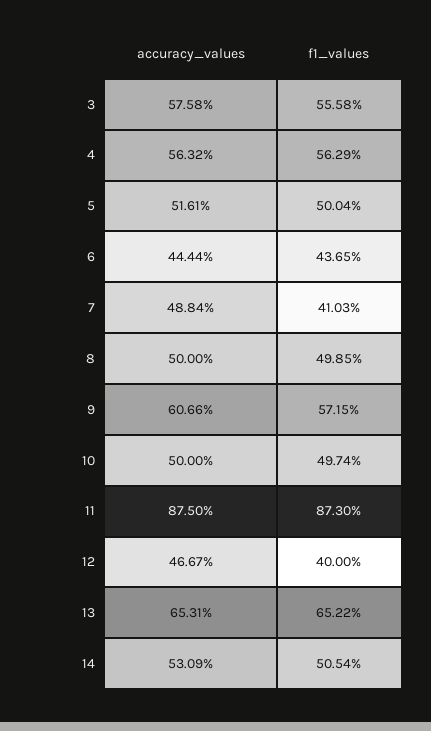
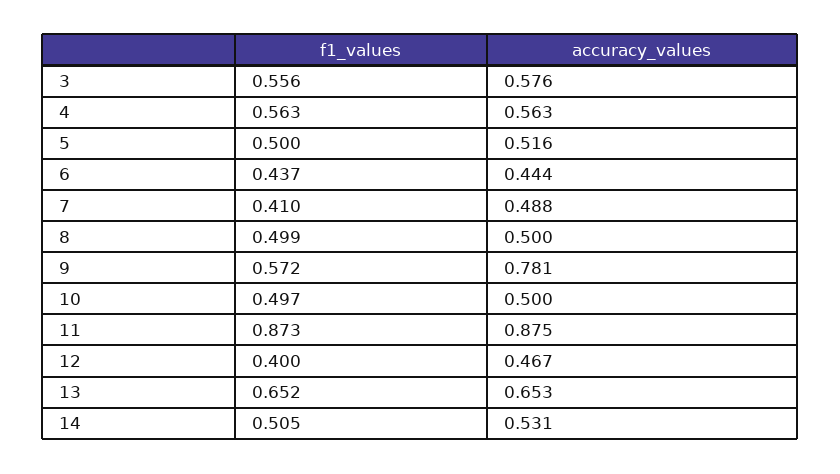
  {
    "accuracy_values": {
      "3": 0.5758,
      "4": 0.5632,
      "5": 0.5161,
      "6": 0.4444,
      "7": 0.4884,
      "8": 0.5,
-     "9": 0.6066,
+     "9": 0.781,
      "10": 0.5,
      "11": 0.875,
      "12": 0.4667,
      "13": 0.6531,
      "14": 0.5309
    },
    "f1_values": {
      "3": 0.5558,
      "4": 0.5629,
      "5": 0.5004,
      "6": 0.4365,
      "7": 0.4103,
      "8": 0.4985,
      "9": 0.5715,
      "10": 0.4974,
      "11": 0.873,
      "12": 0.4,
      "13": 0.6522,
      "14": 0.5054
    }
  }

